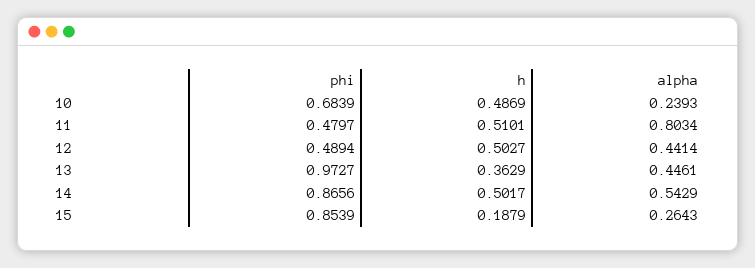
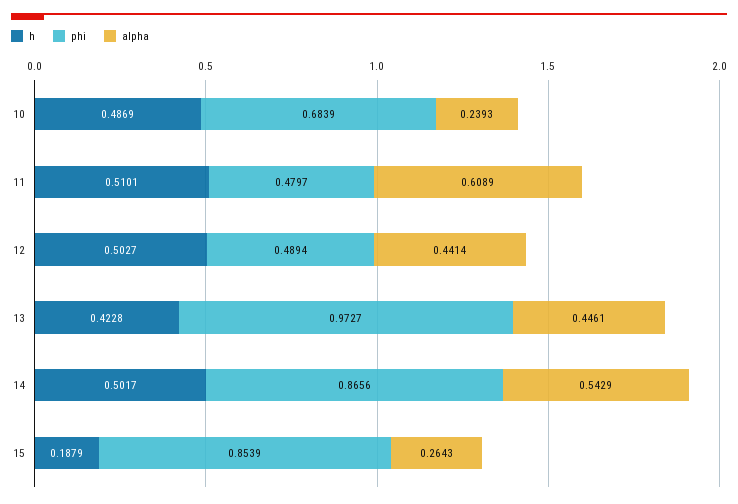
  {
    "phi": {
      "10": 0.6839,
      "11": 0.4797,
      "12": 0.4894,
      "13": 0.9727,
      "14": 0.8656,
      "15": 0.8539
    },
    "h": {
      "10": 0.4869,
      "11": 0.5101,
      "12": 0.5027,
-     "13": 0.3629,
+     "13": 0.4228,
      "14": 0.5017,
      "15": 0.1879
    },
    "alpha": {
      "10": 0.2393,
-     "11": 0.8034,
+     "11": 0.6089,
      "12": 0.4414,
      "13": 0.4461,
      "14": 0.5429,
      "15": 0.2643
    }
  }

